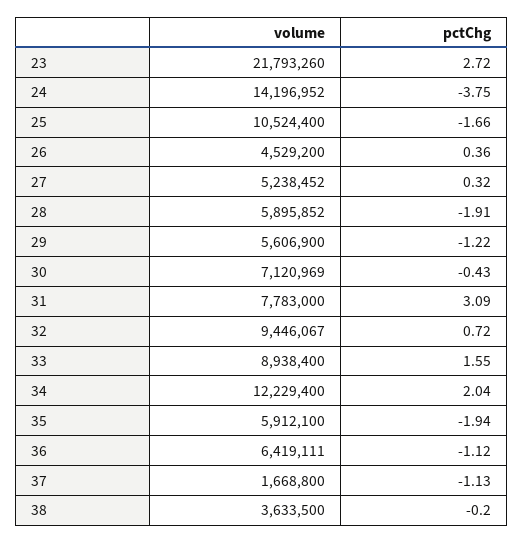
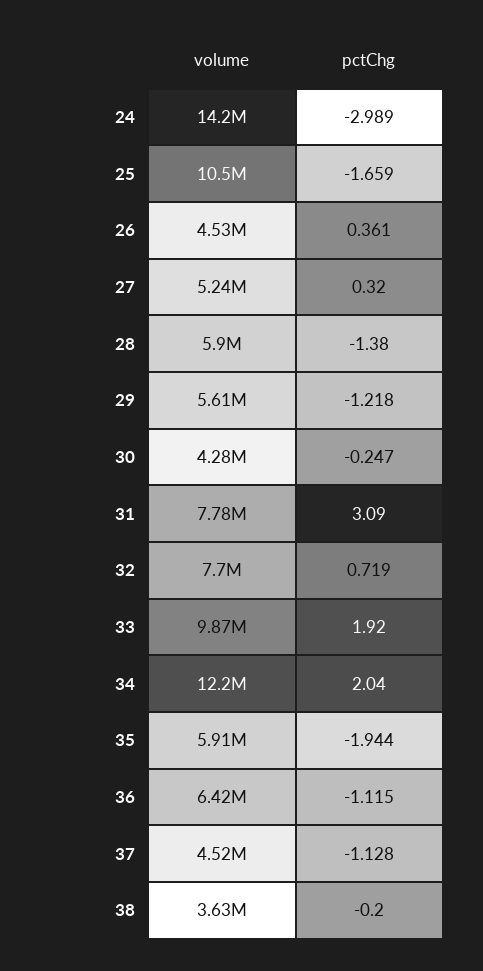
  {
    "volume": {
-     "23": 21793260,
      "24": 14196952,
      "25": 10524400,
      "26": 4529200,
      "27": 5238452,
      "28": 5895852,
      "29": 5606900,
-     "30": 7120969,
+     "30": 4280000,
      "31": 7783000,
-     "32": 9446067,
+     "32": 7700000,
-     "33": 8938400,
+     "33": 9870000,
      "34": 12229400,
      "35": 5912100,
      "36": 6419111,
-     "37": 1668800,
+     "37": 4520000,
      "38": 3633500
    },
    "pctChg": {
-     "23": 2.72,
-     "24": -3.75,
+     "24": -2.989,
      "25": -1.659,
      "26": 0.361,
      "27": 0.32,
-     "28": -1.91,
+     "28": -1.38,
      "29": -1.218,
-     "30": -0.43,
+     "30": -0.247,
      "31": 3.09,
      "32": 0.719,
-     "33": 1.55,
+     "33": 1.92,
      "34": 2.04,
      "35": -1.944,
      "36": -1.115,
      "37": -1.128,
      "38": -0.2
    }
  }

